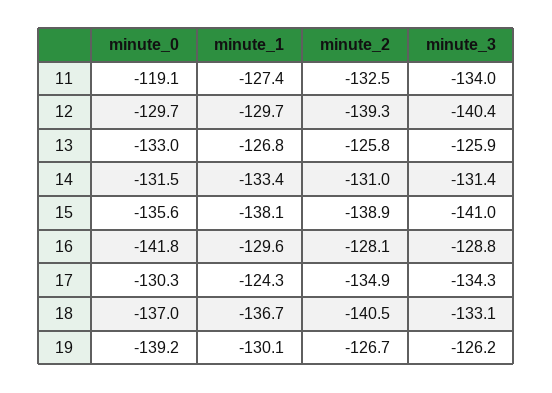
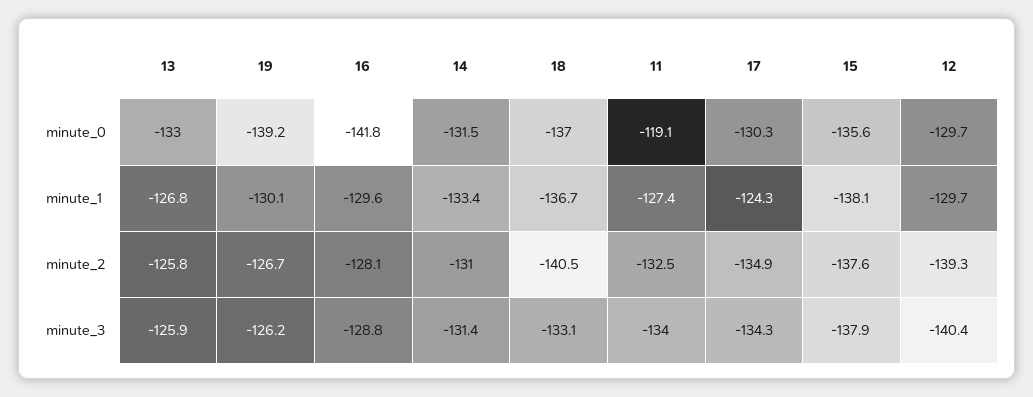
  {
    "minute_0": {
      "11": -119.1,
      "12": -129.7,
      "13": -133,
      "14": -131.5,
      "15": -135.6,
      "16": -141.8,
      "17": -130.3,
      "18": -137,
      "19": -139.2
    },
    "minute_1": {
      "11": -127.4,
      "12": -129.7,
      "13": -126.8,
      "14": -133.4,
      "15": -138.1,
      "16": -129.6,
      "17": -124.3,
      "18": -136.7,
      "19": -130.1
    },
    "minute_2": {
      "11": -132.5,
      "12": -139.3,
      "13": -125.8,
      "14": -131,
-     "15": -138.9,
+     "15": -137.6,
      "16": -128.1,
      "17": -134.9,
      "18": -140.5,
      "19": -126.7
    },
    "minute_3": {
      "11": -134,
      "12": -140.4,
      "13": -125.9,
      "14": -131.4,
-     "15": -141,
+     "15": -137.9,
      "16": -128.8,
      "17": -134.3,
      "18": -133.1,
      "19": -126.2
    }
  }

